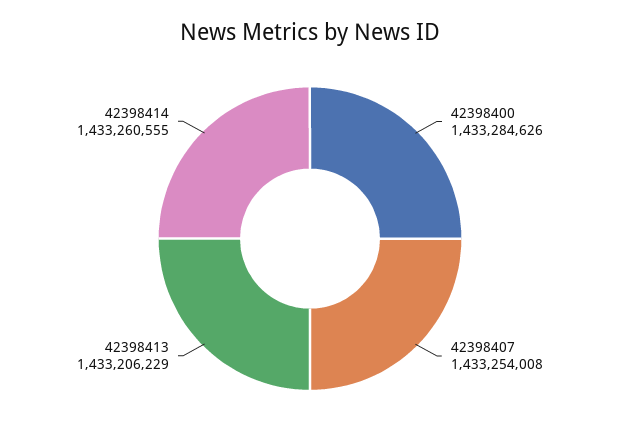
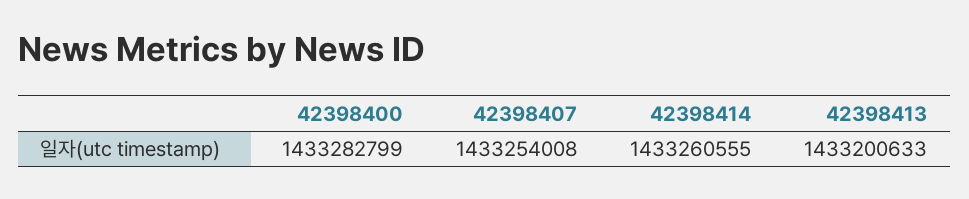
  {
-   "42398400": 1433284626,
+   "42398400": 1433282799,
    "42398407": 1433254008,
-   "42398413": 1433206229,
+   "42398413": 1433200633,
    "42398414": 1433260555
  }

